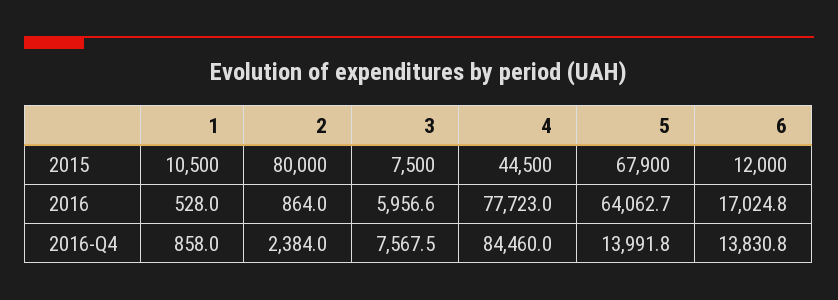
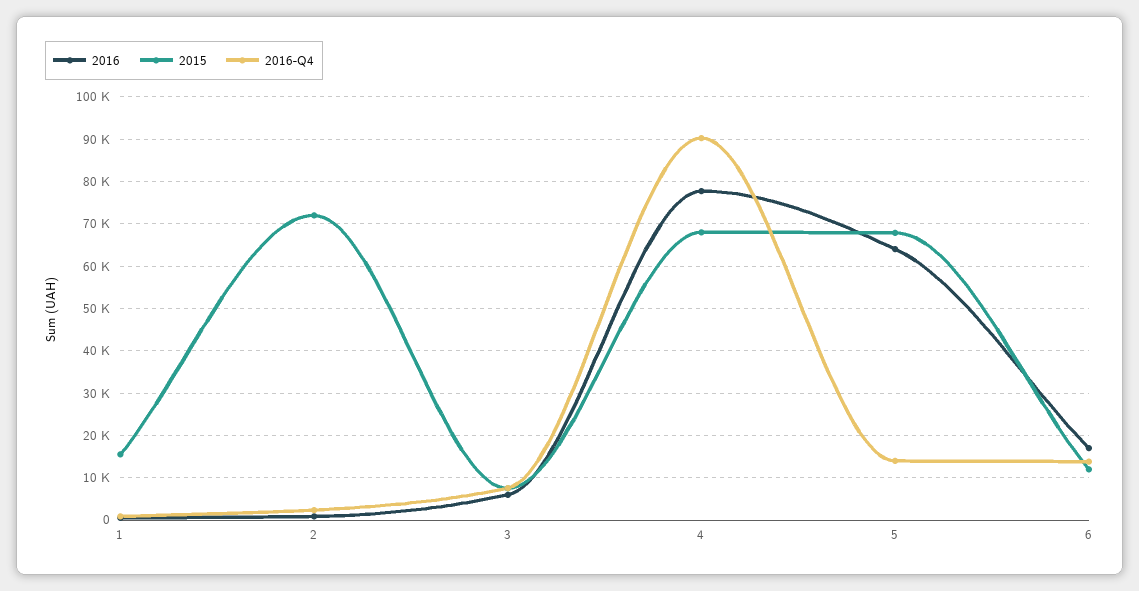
  {
    "2015": {
-     "1": 10500,
+     "1": 16000,
-     "2": 80000,
+     "2": 72000,
      "3": 7500,
-     "4": 44500,
+     "4": 68000,
      "5": 67900,
      "6": 12000
    },
    "2016": {
      "1": 528,
      "2": 864,
      "3": 5956.6,
      "4": 77723,
      "5": 64062.7,
      "6": 17024.8
    },
    "2016-Q4": {
      "1": 858,
      "2": 2384,
      "3": 7567.5,
-     "4": 84460,
+     "4": 90000,
      "5": 13991.8,
      "6": 13830.8
    }
  }

